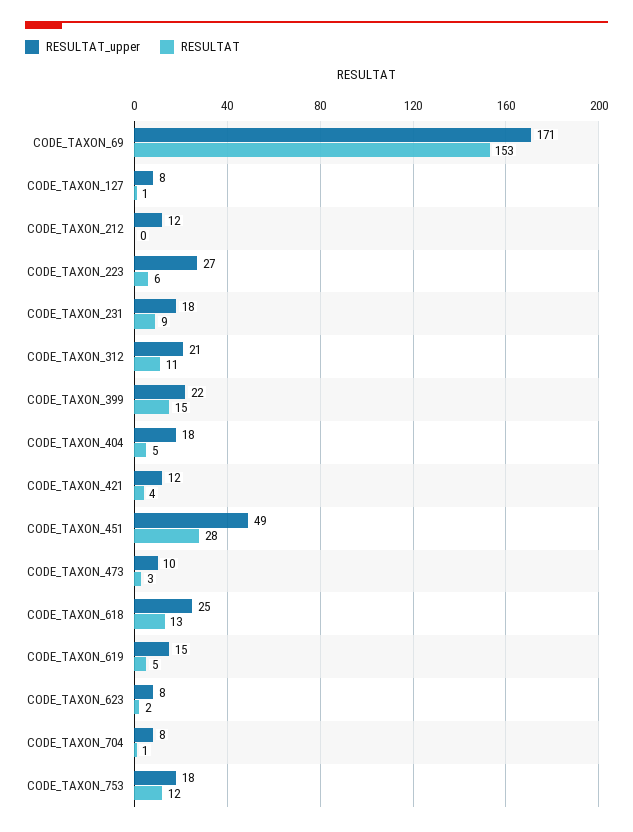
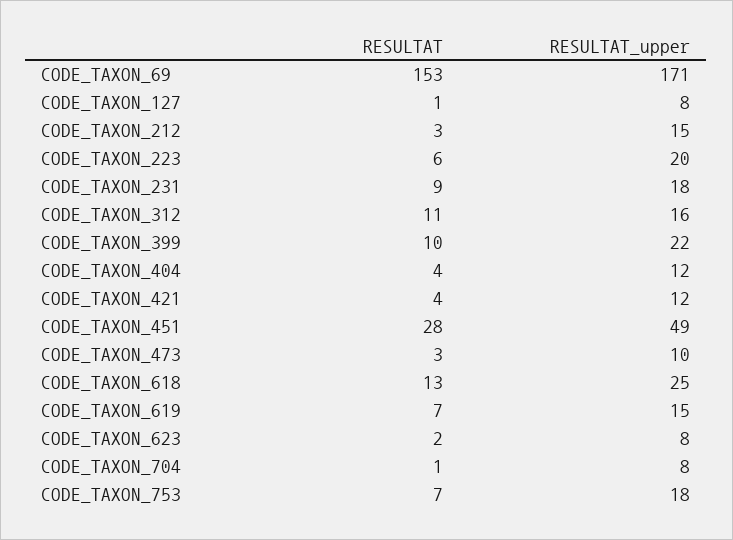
  {
    "RESULTAT_upper": {
      "CODE_TAXON_69": 171,
      "CODE_TAXON_127": 8,
-     "CODE_TAXON_212": 12,
+     "CODE_TAXON_212": 15,
-     "CODE_TAXON_223": 27,
+     "CODE_TAXON_223": 20,
      "CODE_TAXON_231": 18,
-     "CODE_TAXON_312": 21,
+     "CODE_TAXON_312": 16,
      "CODE_TAXON_399": 22,
-     "CODE_TAXON_404": 18,
+     "CODE_TAXON_404": 12,
      "CODE_TAXON_421": 12,
      "CODE_TAXON_451": 49,
      "CODE_TAXON_473": 10,
      "CODE_TAXON_618": 25,
      "CODE_TAXON_619": 15,
      "CODE_TAXON_623": 8,
      "CODE_TAXON_704": 8,
      "CODE_TAXON_753": 18
    },
    "RESULTAT": {
      "CODE_TAXON_69": 153,
      "CODE_TAXON_127": 1,
-     "CODE_TAXON_212": 0,
+     "CODE_TAXON_212": 3,
      "CODE_TAXON_223": 6,
      "CODE_TAXON_231": 9,
      "CODE_TAXON_312": 11,
-     "CODE_TAXON_399": 15,
+     "CODE_TAXON_399": 10,
-     "CODE_TAXON_404": 5,
+     "CODE_TAXON_404": 4,
      "CODE_TAXON_421": 4,
      "CODE_TAXON_451": 28,
      "CODE_TAXON_473": 3,
      "CODE_TAXON_618": 13,
-     "CODE_TAXON_619": 5,
+     "CODE_TAXON_619": 7,
      "CODE_TAXON_623": 2,
      "CODE_TAXON_704": 1,
-     "CODE_TAXON_753": 12
+     "CODE_TAXON_753": 7
    }
  }

